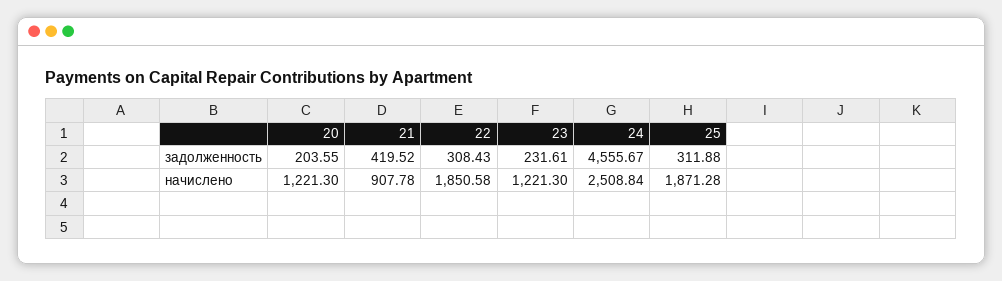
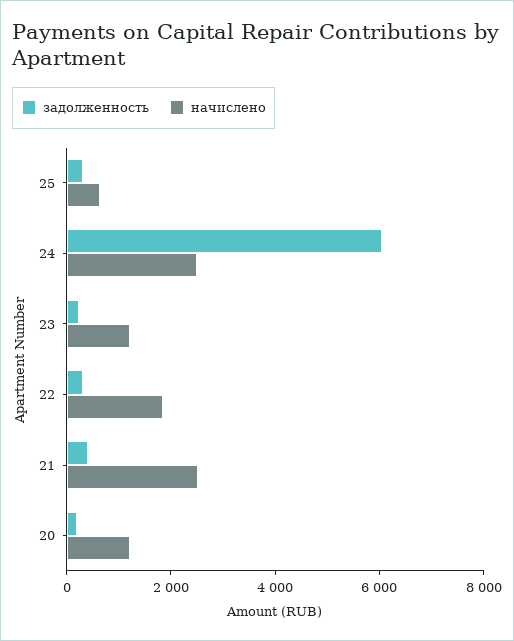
  {
    "задолженность": {
      "20": 203.55,
      "21": 419.52,
      "22": 308.43,
      "23": 231.61,
-     "24": 4555.67,
+     "24": 6000,
      "25": 311.88
    },
    "начислено": {
      "20": 1221.3,
-     "21": 907.78,
+     "21": 2500,
      "22": 1850.58,
      "23": 1221.3,
      "24": 2508.84,
-     "25": 1871.28
+     "25": 500
    }
  }

